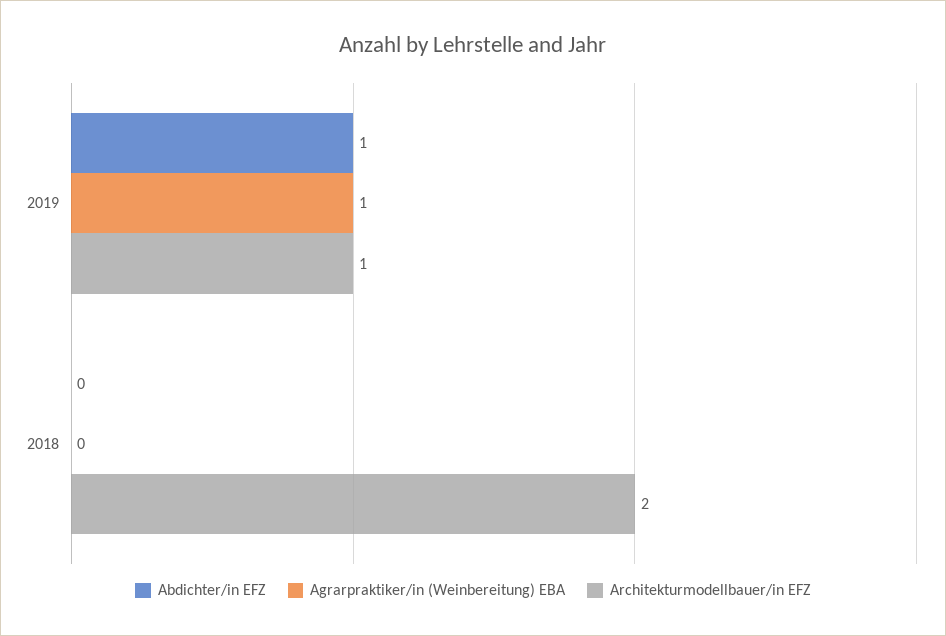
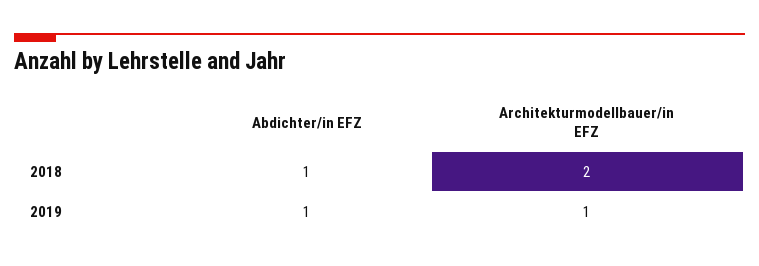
  {
    "Abdichter/in EFZ": {
      "2019": 1,
-     "2018": 0
+     "2018": 1
    },
-   "Agrarpraktiker/in (Weinbereitung) EBA": {
-     "2019": 1,
-     "2018": 0
-   },
    "Architekturmodellbauer/in EFZ": {
      "2019": 1,
      "2018": 2
    }
  }

